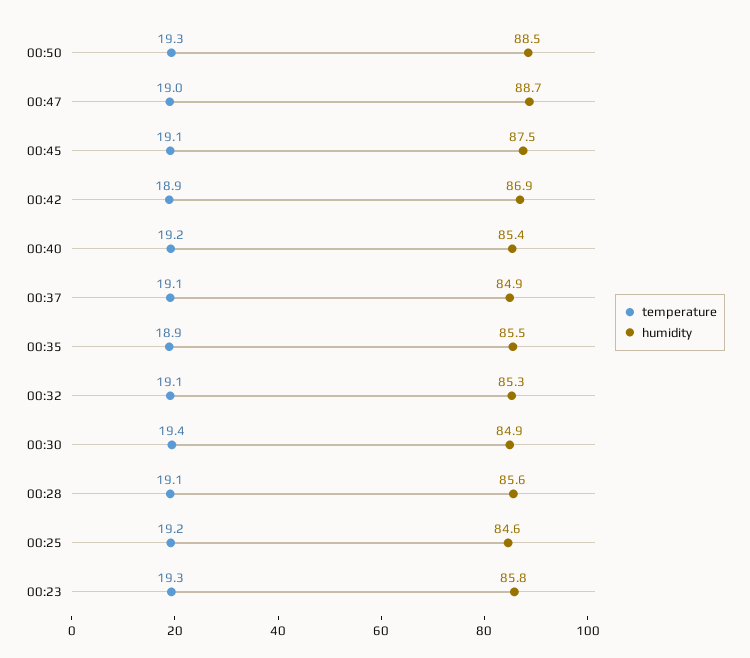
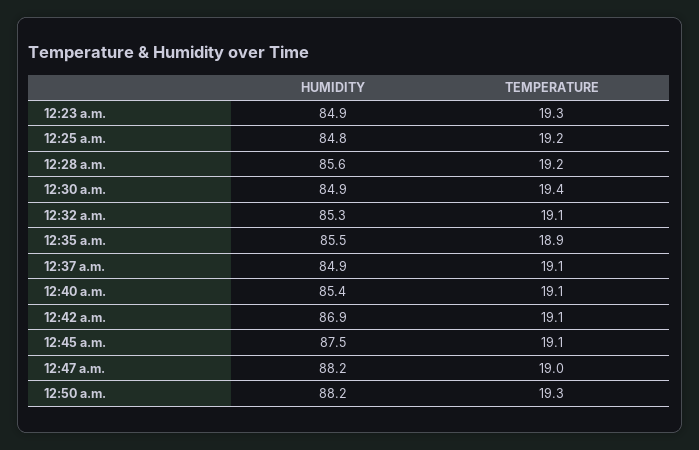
  {
    "temperature": {
      "00:50": 19.3,
      "00:47": 19,
      "00:45": 19.1,
-     "00:42": 18.9,
+     "00:42": 19.1,
-     "00:40": 19.2,
+     "00:40": 19.1,
      "00:37": 19.1,
      "00:35": 18.9,
      "00:32": 19.1,
      "00:30": 19.4,
-     "00:28": 19.1,
+     "00:28": 19.2,
      "00:25": 19.2,
      "00:23": 19.3
    },
    "humidity": {
-     "00:50": 88.5,
+     "00:50": 88.2,
-     "00:47": 88.7,
+     "00:47": 88.2,
      "00:45": 87.5,
      "00:42": 86.9,
      "00:40": 85.4,
      "00:37": 84.9,
      "00:35": 85.5,
      "00:32": 85.3,
      "00:30": 84.9,
      "00:28": 85.6,
-     "00:25": 84.6,
+     "00:25": 84.8,
-     "00:23": 85.8
+     "00:23": 84.9
    }
  }

